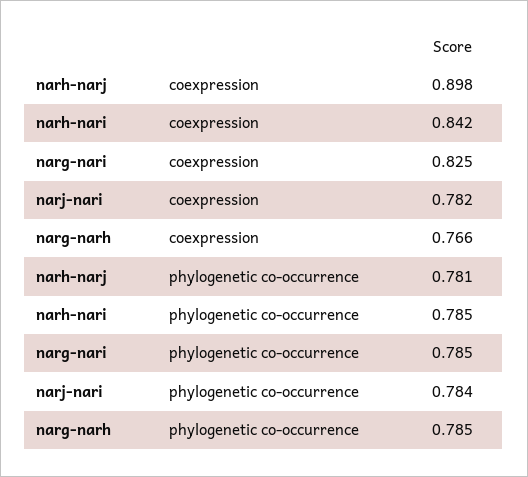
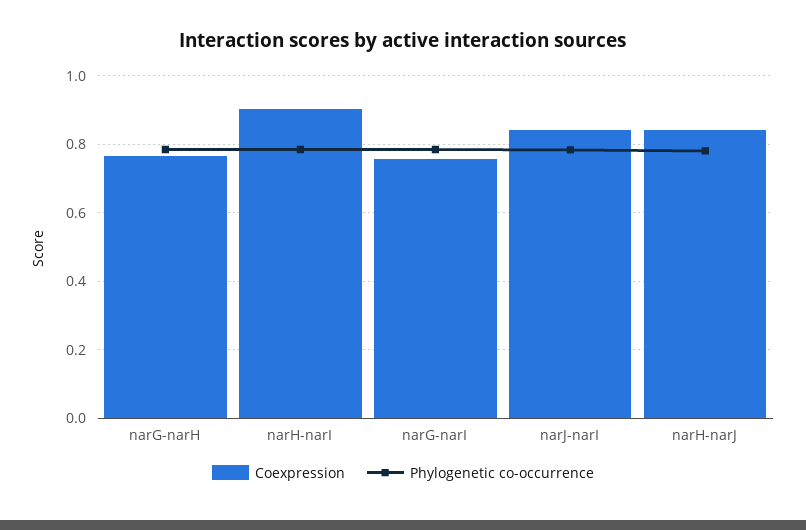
  {
    "coexpression": {
-     "narh-narj": 0.898,
+     "narh-narj": 0.84,
-     "narh-nari": 0.842,
+     "narh-nari": 0.9,
-     "narg-nari": 0.825,
+     "narg-nari": 0.76,
-     "narj-nari": 0.782,
+     "narj-nari": 0.84,
      "narg-narh": 0.766
    },
    "phylogenetic co-occurrence": {
      "narh-narj": 0.781,
      "narh-nari": 0.785,
      "narg-nari": 0.785,
      "narj-nari": 0.784,
      "narg-narh": 0.785
    }
  }

